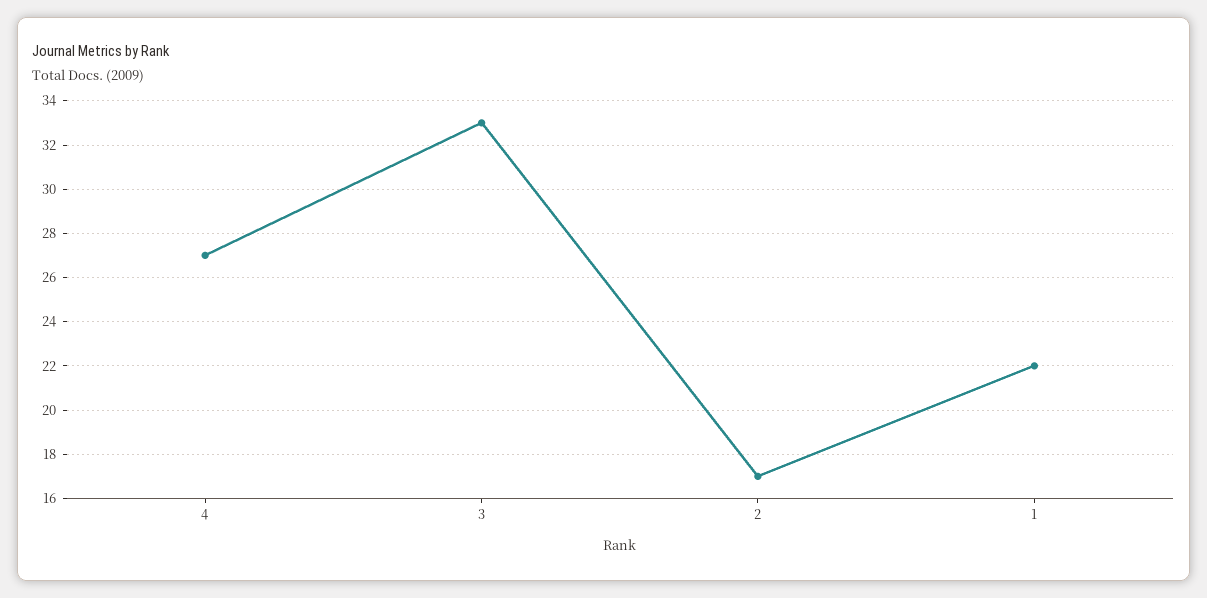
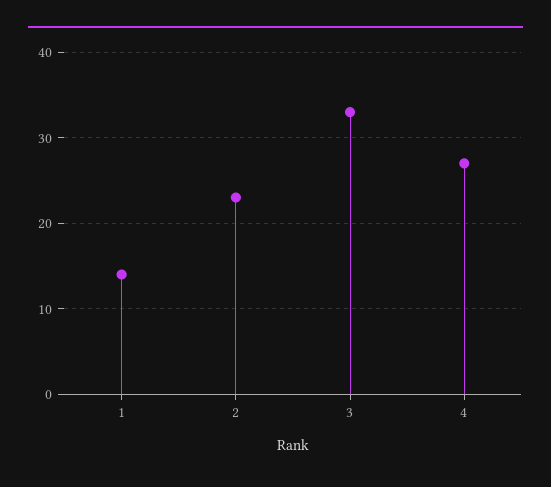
  {
    "4": 27,
    "3": 33,
-   "2": 17,
+   "2": 23,
-   "1": 22
+   "1": 14
  }

